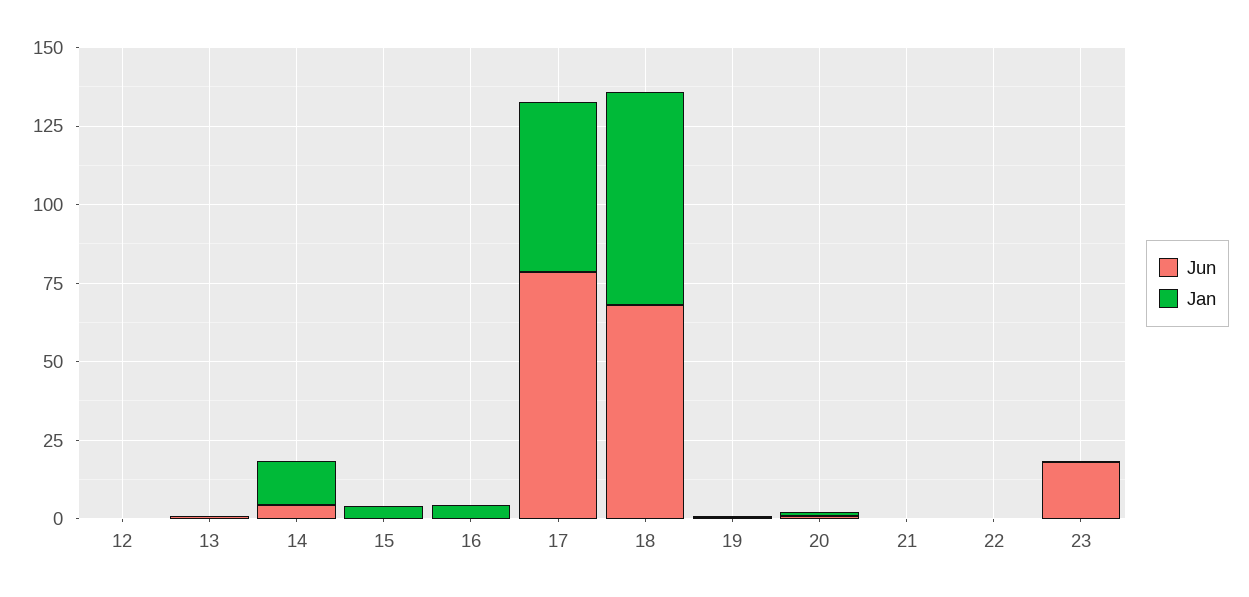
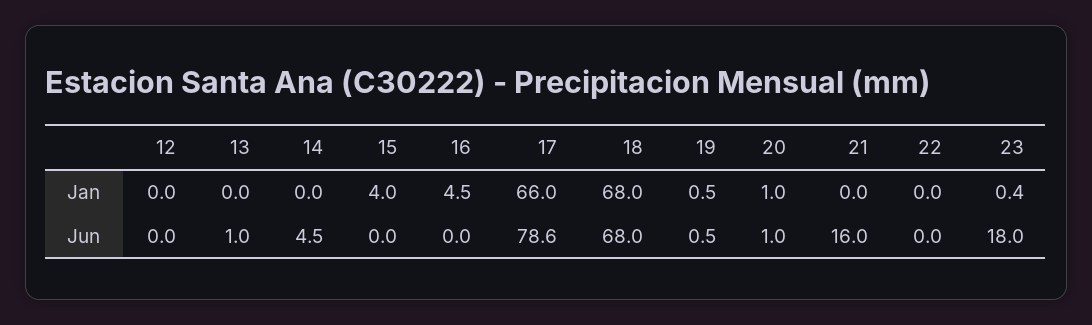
  {
    "Jun": {
      "12": 0,
      "13": 1,
      "14": 4.5,
      "15": 0,
      "16": 0,
      "17": 78.6,
      "18": 68,
      "19": 0.5,
      "20": 1,
-     "21": 0,
+     "21": 16,
      "22": 0,
      "23": 18
    },
    "Jan": {
      "12": 0,
      "13": 0,
-     "14": 15,
+     "14": 0,
      "15": 4,
      "16": 4.5,
-     "17": 55,
+     "17": 66,
      "18": 68,
      "19": 0.5,
      "20": 1,
      "21": 0,
      "22": 0,
      "23": 0.4
    }
  }

